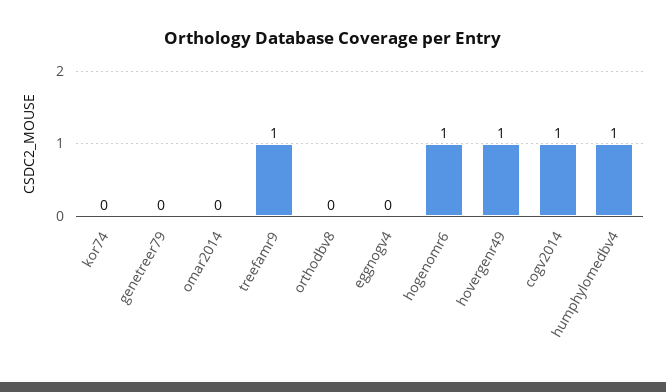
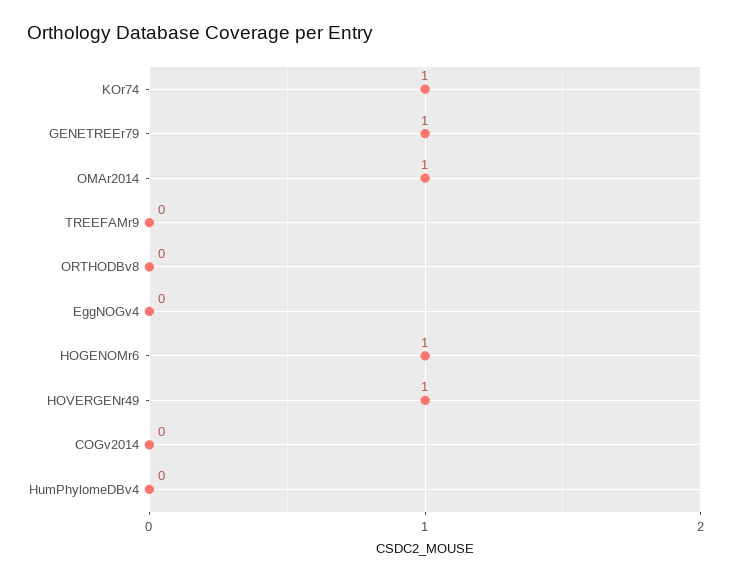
  {
-   "kor74": 0,
+   "kor74": 1,
-   "genetreer79": 0,
+   "genetreer79": 1,
-   "omar2014": 0,
+   "omar2014": 1,
-   "treefamr9": 1,
+   "treefamr9": 0,
    "orthodbv8": 0,
    "eggnogv4": 0,
    "hogenomr6": 1,
    "hovergenr49": 1,
-   "cogv2014": 1,
+   "cogv2014": 0,
-   "humphylomedbv4": 1
+   "humphylomedbv4": 0
  }

